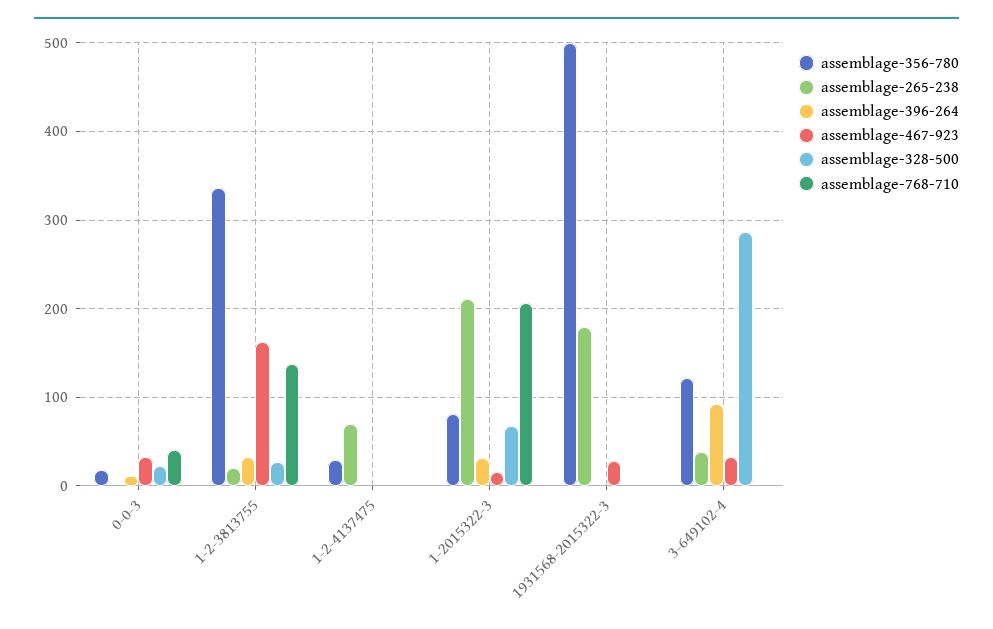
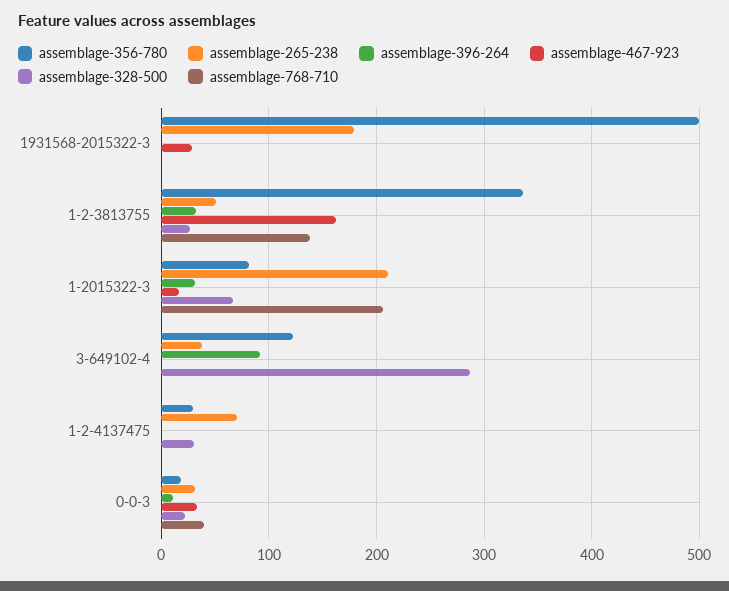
  {
    "assemblage-356-780": {
      "0-0-3": 20,
      "1-2-3813755": 340,
      "1-2-4137475": 30,
      "1-2015322-3": 80,
      "1931568-2015322-3": 500,
      "3-649102-4": 120
    },
    "assemblage-265-238": {
-     "0-0-3": 0,
+     "0-0-3": 30,
-     "1-2-3813755": 20,
+     "1-2-3813755": 50,
      "1-2-4137475": 70,
      "1-2015322-3": 210,
      "1931568-2015322-3": 180,
      "3-649102-4": 40
    },
    "assemblage-396-264": {
      "0-0-3": 10,
      "1-2-3813755": 30,
      "1-2-4137475": 0,
      "1-2015322-3": 30,
      "1931568-2015322-3": 0,
      "3-649102-4": 90
    },
    "assemblage-467-923": {
      "0-0-3": 30,
      "1-2-3813755": 160,
      "1-2-4137475": 0,
      "1-2015322-3": 20,
      "1931568-2015322-3": 30,
-     "3-649102-4": 30
+     "3-649102-4": 0
    },
    "assemblage-328-500": {
      "0-0-3": 20,
      "1-2-3813755": 30,
-     "1-2-4137475": 0,
+     "1-2-4137475": 30,
      "1-2015322-3": 70,
      "1931568-2015322-3": 0,
      "3-649102-4": 290
    },
    "assemblage-768-710": {
      "0-0-3": 40,
      "1-2-3813755": 140,
      "1-2-4137475": 0,
      "1-2015322-3": 210,
      "1931568-2015322-3": 0,
      "3-649102-4": 0
    }
  }

